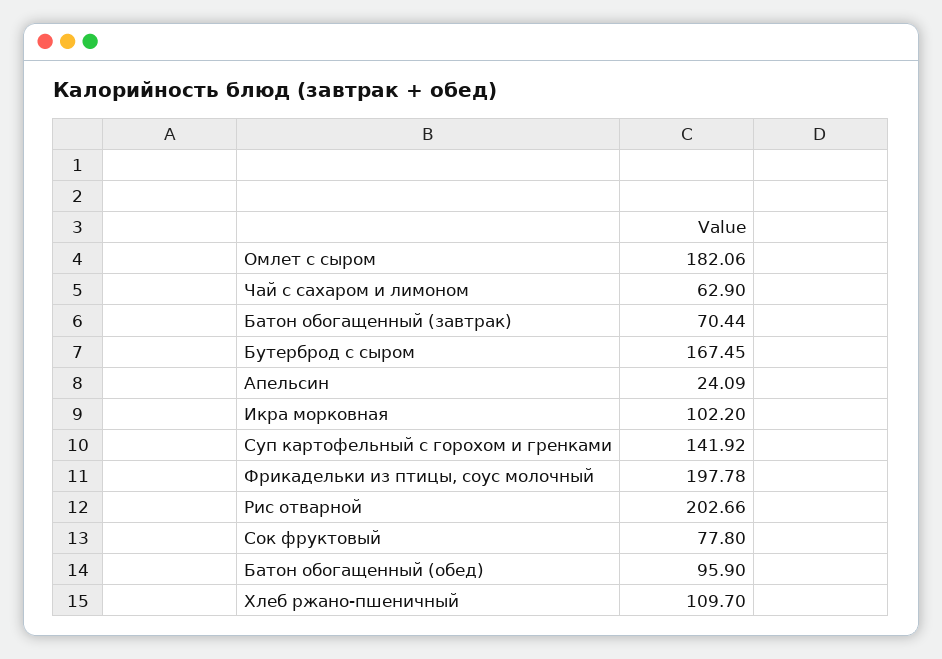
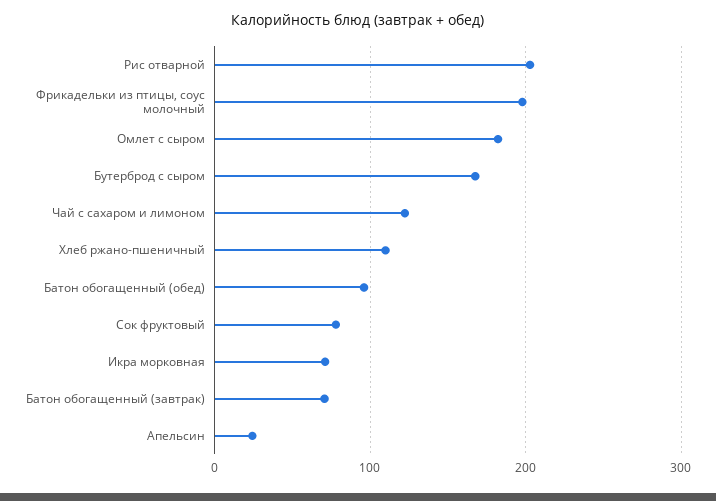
  {
    "Омлет с сыром": 182.06,
-   "Чай с сахаром и лимоном": 62.9,
+   "Чай с сахаром и лимоном": 120,
    "Батон обогащенный (завтрак)": 70.44,
    "Бутерброд с сыром": 167.45,
    "Апельсин": 24.09,
-   "Икра морковная": 102.2,
+   "Икра морковная": 70,
-   "Суп картофельный с горохом и гренками": 141.92,
    "Фрикадельки из птицы, соус молочный": 197.78,
    "Рис отварной": 202.66,
    "Сок фруктовый": 77.8,
    "Батон обогащенный (обед)": 95.9,
    "Хлеб ржано-пшеничный": 109.7
  }

